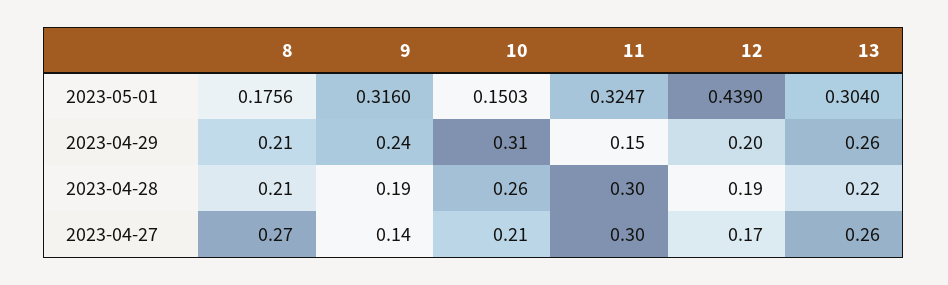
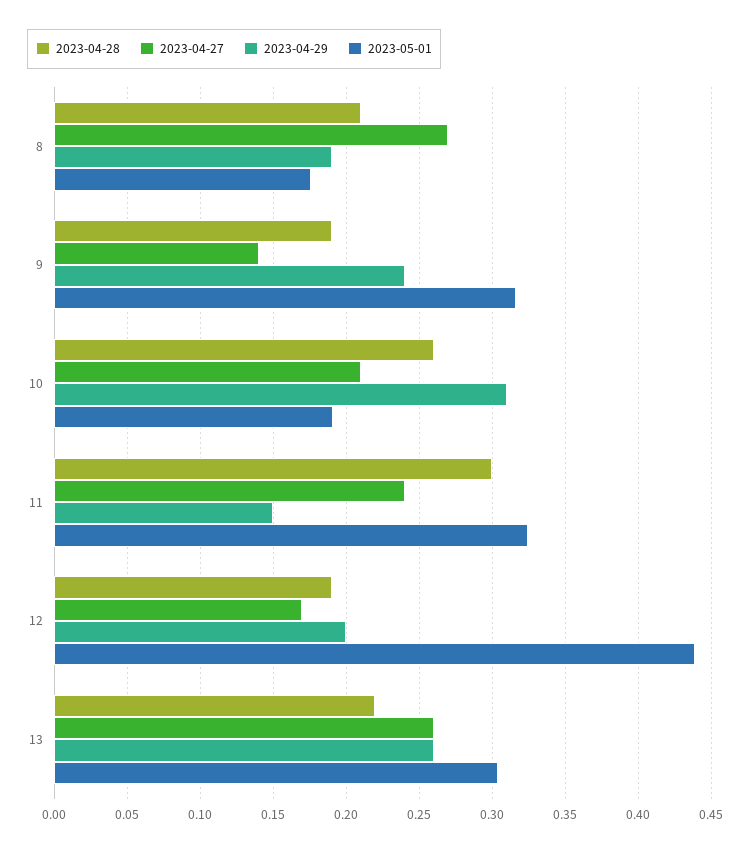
  {
    "2023-05-01": {
      "8": 0.1756,
      "9": 0.316,
-     "10": 0.1503,
+     "10": 0.19,
      "11": 0.3247,
      "12": 0.439,
      "13": 0.304
    },
    "2023-04-29": {
-     "8": 0.21,
+     "8": 0.19,
      "9": 0.24,
      "10": 0.31,
      "11": 0.15,
      "12": 0.2,
      "13": 0.26
    },
    "2023-04-28": {
      "8": 0.21,
      "9": 0.19,
      "10": 0.26,
      "11": 0.3,
      "12": 0.19,
      "13": 0.22
    },
    "2023-04-27": {
      "8": 0.27,
      "9": 0.14,
      "10": 0.21,
-     "11": 0.3,
+     "11": 0.24,
      "12": 0.17,
      "13": 0.26
    }
  }

